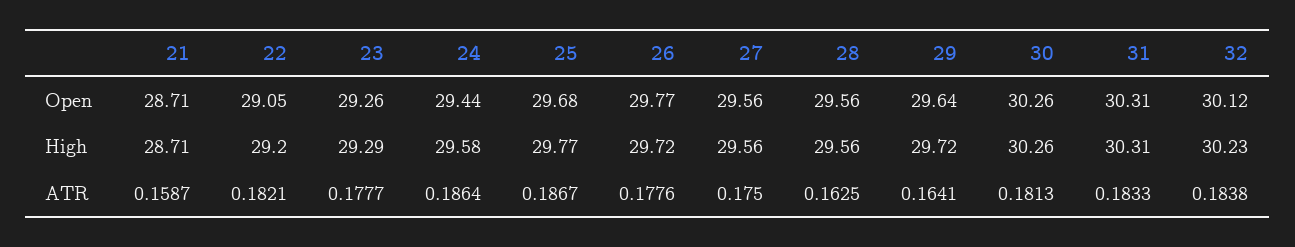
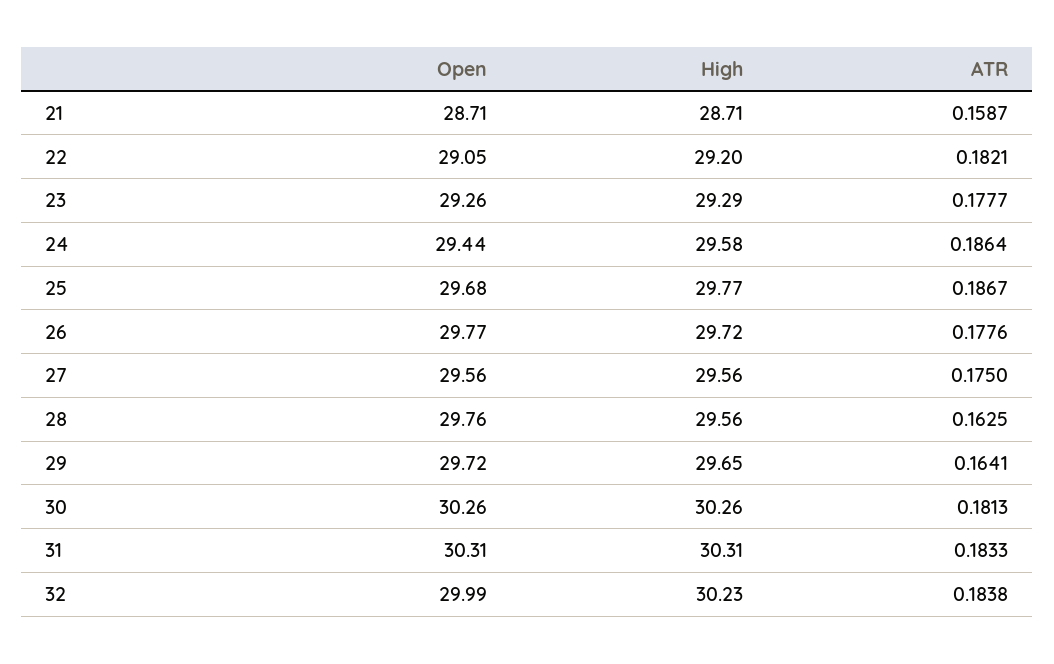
  {
    "21": {
      "Open": 28.71,
      "High": 28.71,
      "ATR": 0.1587
    },
    "22": {
      "Open": 29.05,
      "High": 29.2,
      "ATR": 0.1821
    },
    "23": {
      "Open": 29.26,
      "High": 29.29,
      "ATR": 0.1777
    },
    "24": {
      "Open": 29.44,
      "High": 29.58,
      "ATR": 0.1864
    },
    "25": {
      "Open": 29.68,
      "High": 29.77,
      "ATR": 0.1867
    },
    "26": {
      "Open": 29.77,
      "High": 29.72,
      "ATR": 0.1776
    },
    "27": {
      "Open": 29.56,
      "High": 29.56,
      "ATR": 0.175
    },
    "28": {
-     "Open": 29.56,
+     "Open": 29.76,
      "High": 29.56,
      "ATR": 0.1625
    },
    "29": {
-     "Open": 29.64,
+     "Open": 29.72,
-     "High": 29.72,
+     "High": 29.65,
      "ATR": 0.1641
    },
    "30": {
      "Open": 30.26,
      "High": 30.26,
      "ATR": 0.1813
    },
    "31": {
      "Open": 30.31,
      "High": 30.31,
      "ATR": 0.1833
    },
    "32": {
-     "Open": 30.12,
+     "Open": 29.99,
      "High": 30.23,
      "ATR": 0.1838
    }
  }

